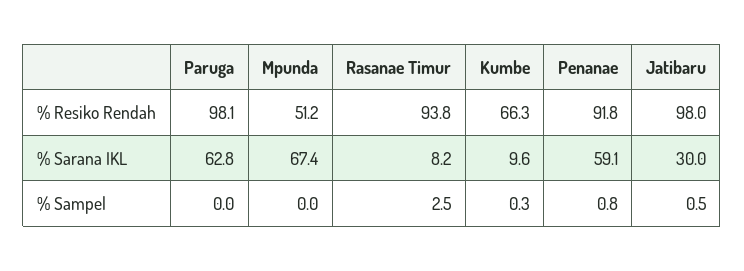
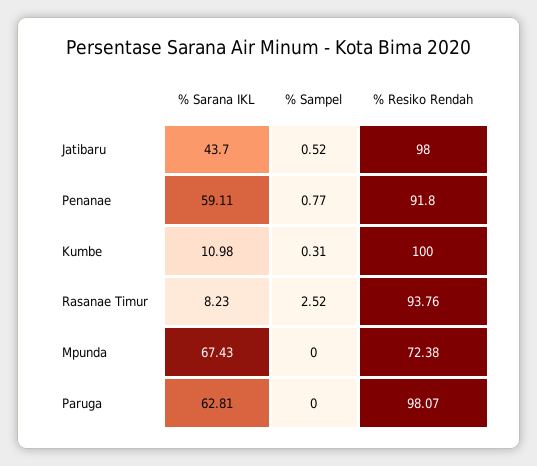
  {
    "Paruga": {
      "% Resiko Rendah": 98.07,
      "% Sarana IKL": 62.81,
      "% Sampel": 0
    },
    "Mpunda": {
-     "% Resiko Rendah": 51.2,
+     "% Resiko Rendah": 72.38,
      "% Sarana IKL": 67.43,
      "% Sampel": 0
    },
    "Rasanae Timur": {
      "% Resiko Rendah": 93.76,
      "% Sarana IKL": 8.23,
      "% Sampel": 2.52
    },
    "Kumbe": {
-     "% Resiko Rendah": 66.3,
+     "% Resiko Rendah": 100,
-     "% Sarana IKL": 9.6,
+     "% Sarana IKL": 10.98,
      "% Sampel": 0.31
    },
    "Penanae": {
      "% Resiko Rendah": 91.8,
      "% Sarana IKL": 59.11,
      "% Sampel": 0.77
    },
    "Jatibaru": {
      "% Resiko Rendah": 98,
-     "% Sarana IKL": 30,
+     "% Sarana IKL": 43.7,
      "% Sampel": 0.52
    }
  }

